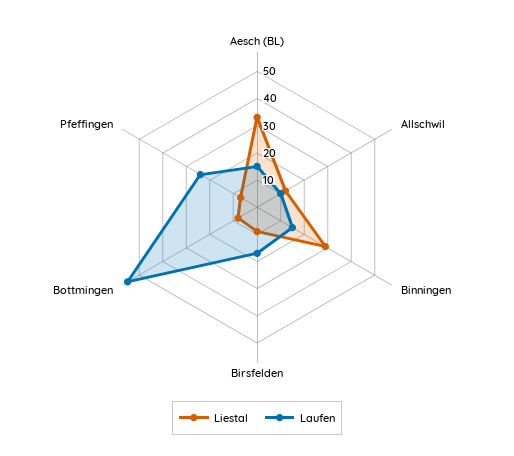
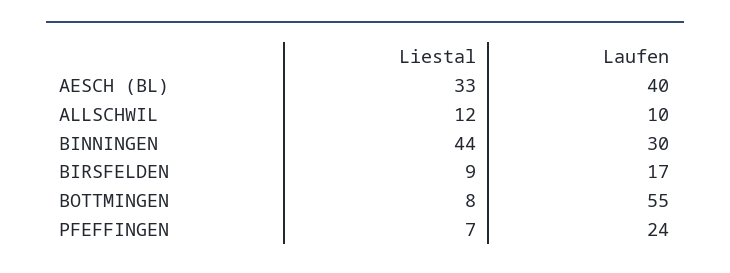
  {
    "Liestal": {
      "Aesch (BL)": 33,
      "Allschwil": 12,
-     "Binningen": 30,
+     "Binningen": 44,
      "Birsfelden": 9,
      "Bottmingen": 8,
      "Pfeffingen": 7
    },
    "Laufen": {
-     "Aesch (BL)": 15,
+     "Aesch (BL)": 40,
      "Allschwil": 10,
-     "Binningen": 15,
+     "Binningen": 30,
      "Birsfelden": 17,
      "Bottmingen": 55,
      "Pfeffingen": 24
    }
  }

